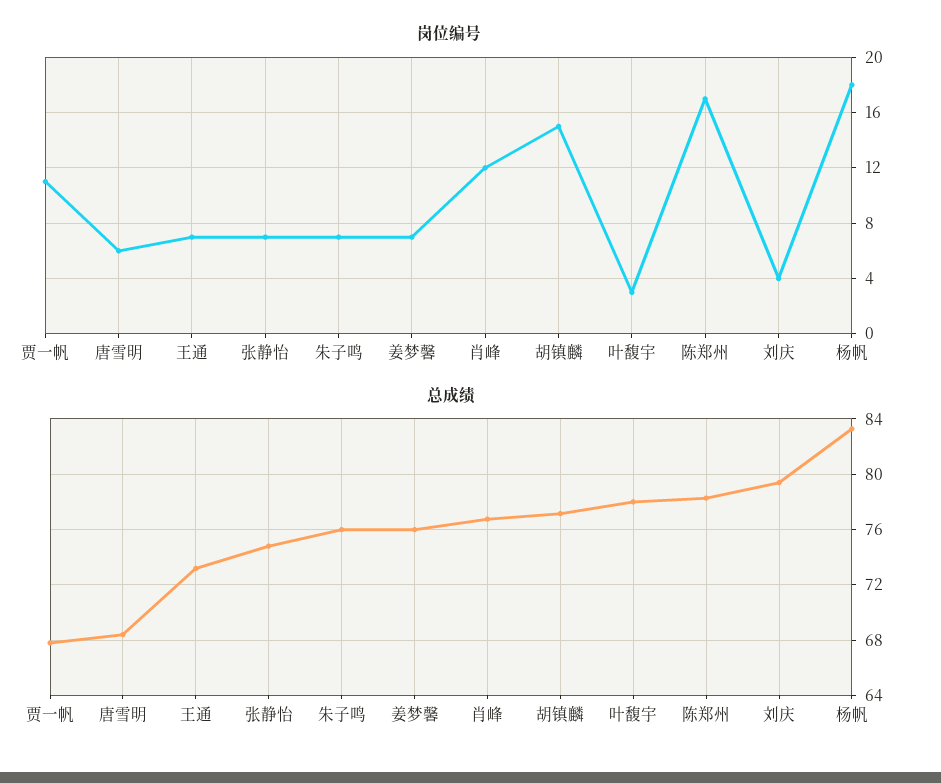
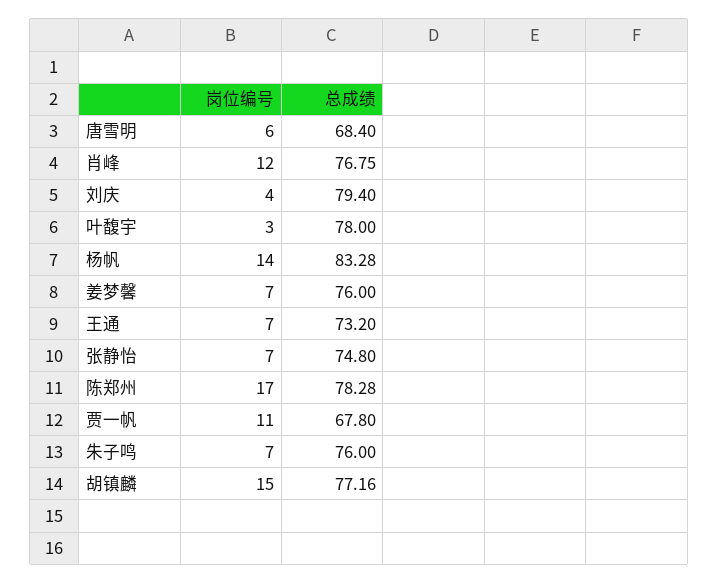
  {
    "岗位编号": {
      "贾一帆": 11,
      "唐雪明": 6,
      "王通": 7,
      "张静怡": 7,
      "朱子鸣": 7,
      "姜梦馨": 7,
      "肖峰": 12,
      "胡镇麟": 15,
      "叶馥宇": 3,
      "陈郑州": 17,
      "刘庆": 4,
-     "杨帆": 18
+     "杨帆": 14
    },
    "总成绩": {
      "贾一帆": 67.8,
      "唐雪明": 68.4,
      "王通": 73.2,
      "张静怡": 74.8,
      "朱子鸣": 76,
      "姜梦馨": 76,
      "肖峰": 76.75,
      "胡镇麟": 77.16,
      "叶馥宇": 78,
      "陈郑州": 78.28,
      "刘庆": 79.4,
      "杨帆": 83.28
    }
  }

